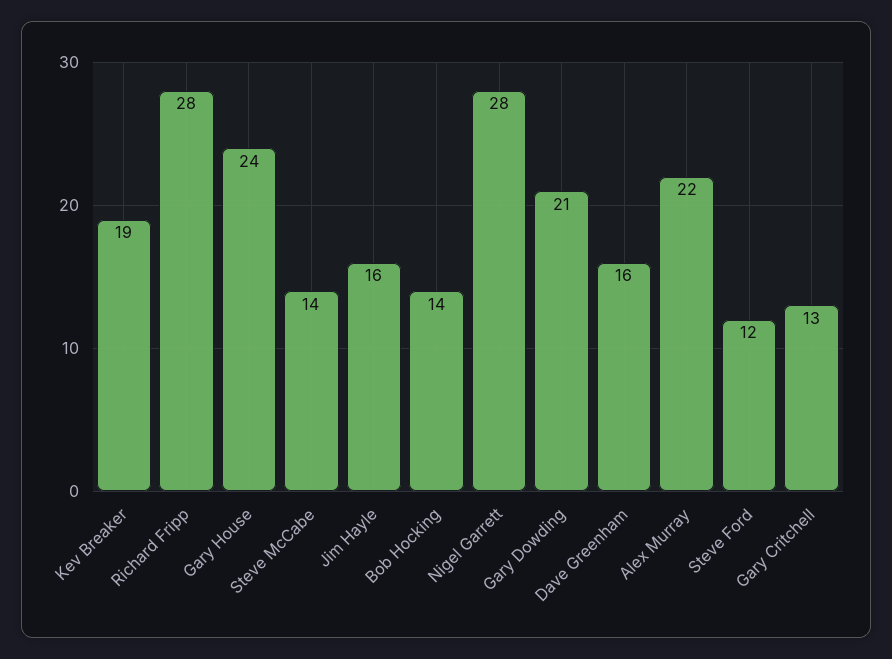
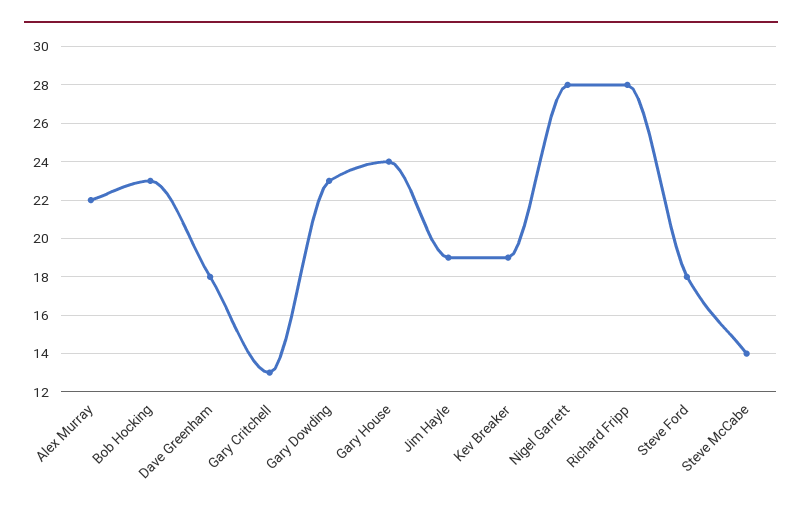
  {
    "Kev Breaker": 19,
    "Richard Fripp": 28,
    "Gary House": 24,
    "Steve McCabe": 14,
-   "Jim Hayle": 16,
+   "Jim Hayle": 19,
-   "Bob Hocking": 14,
+   "Bob Hocking": 23,
    "Nigel Garrett": 28,
-   "Gary Dowding": 21,
+   "Gary Dowding": 23,
-   "Dave Greenham": 16,
+   "Dave Greenham": 18,
    "Alex Murray": 22,
-   "Steve Ford": 12,
+   "Steve Ford": 18,
    "Gary Critchell": 13
  }

